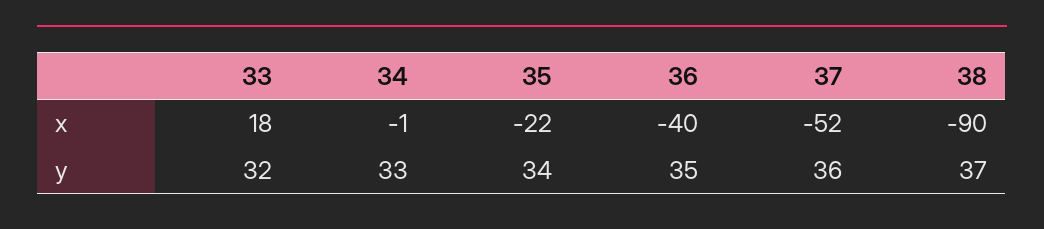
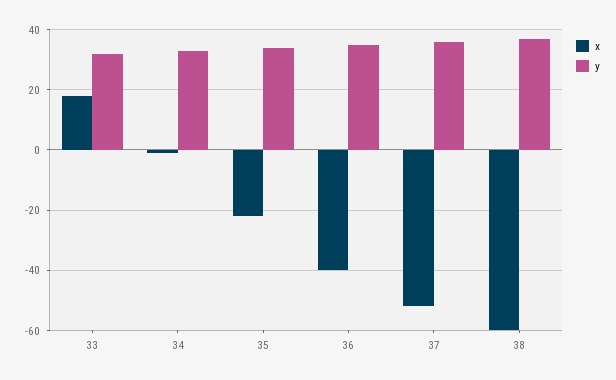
  {
    "x": {
      "33": 18,
      "34": -1,
      "35": -22,
      "36": -40,
      "37": -52,
-     "38": -90
+     "38": -60
    },
    "y": {
      "33": 32,
      "34": 33,
      "35": 34,
      "36": 35,
      "37": 36,
      "38": 37
    }
  }

